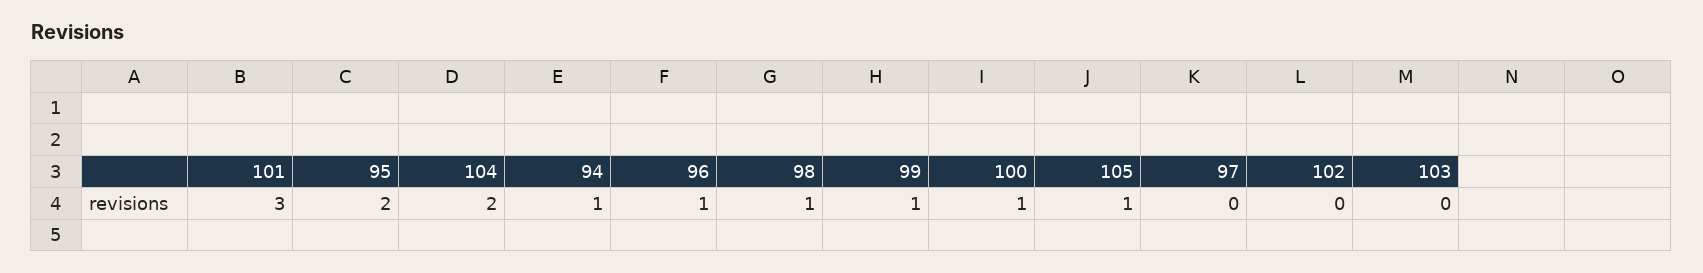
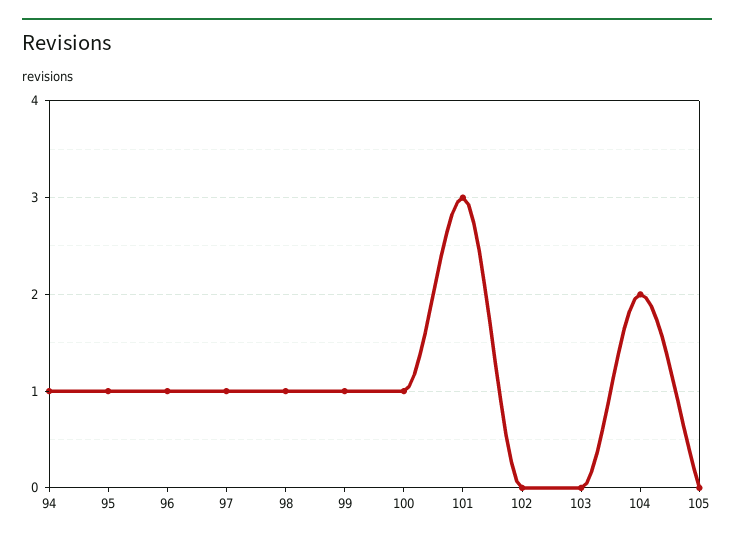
  {
    "101": 3,
-   "95": 2,
+   "95": 1,
    "104": 2,
    "94": 1,
    "96": 1,
    "98": 1,
    "99": 1,
    "100": 1,
-   "105": 1,
+   "105": 0,
-   "97": 0,
+   "97": 1,
    "102": 0,
    "103": 0
  }

